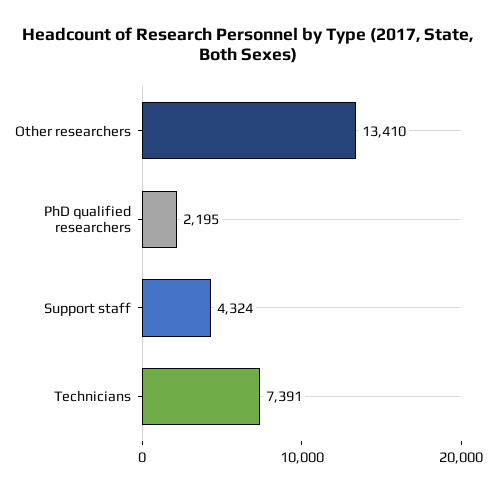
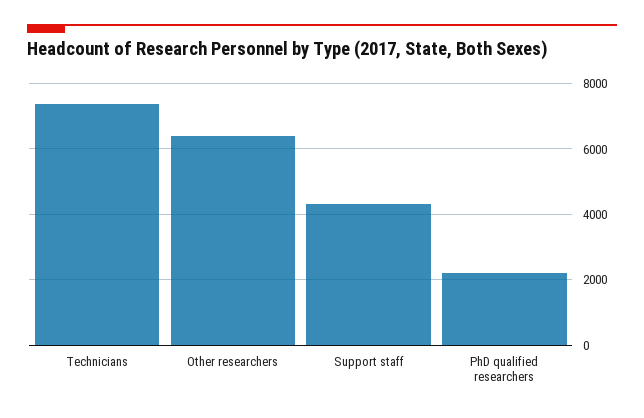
  {
-   "Other researchers": 13410,
+   "Other researchers": 6400,
    "PhD qualified researchers": 2195,
    "Support staff": 4324,
    "Technicians": 7391
  }

